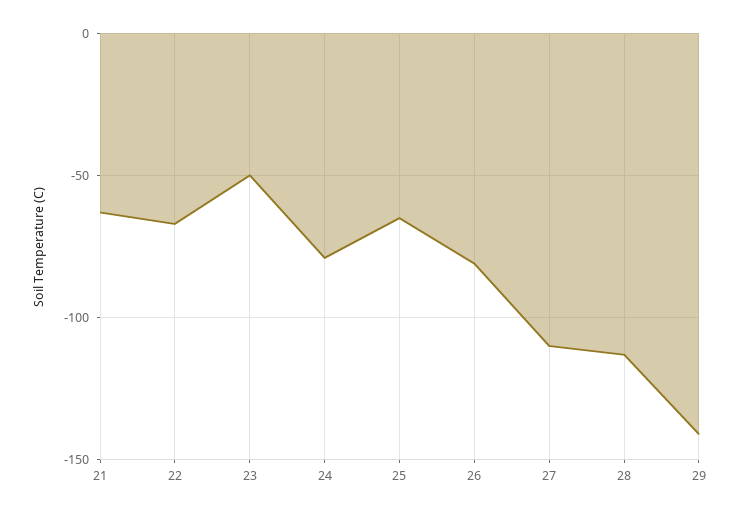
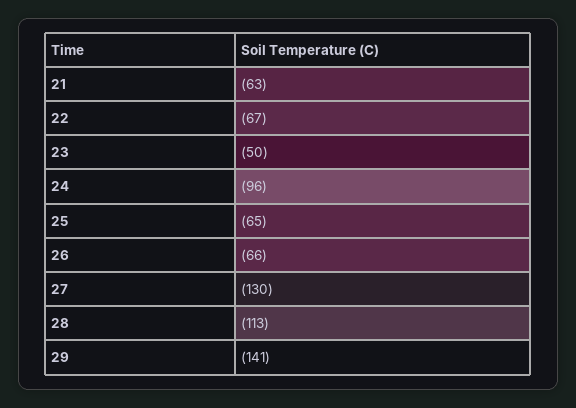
  {
    "21": -63,
    "22": -67,
    "23": -50,
-   "24": -80,
+   "24": -96,
    "25": -65,
-   "26": -80,
+   "26": -66,
-   "27": -110,
+   "27": -130,
    "28": -113,
    "29": -141
  }

